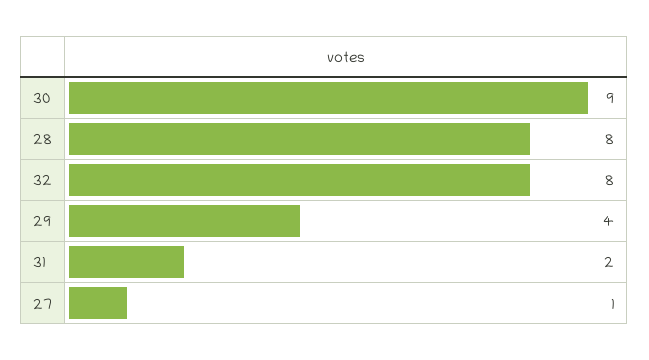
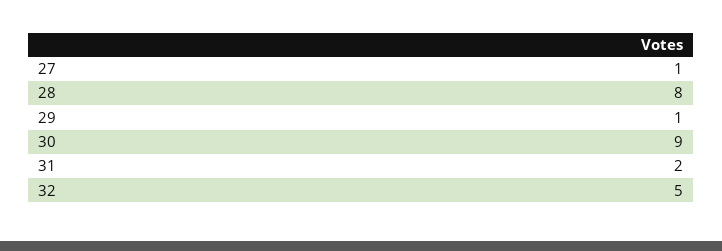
  {
    "30": 9,
    "28": 8,
-   "32": 8,
+   "32": 5,
-   "29": 4,
+   "29": 1,
    "31": 2,
    "27": 1
  }

